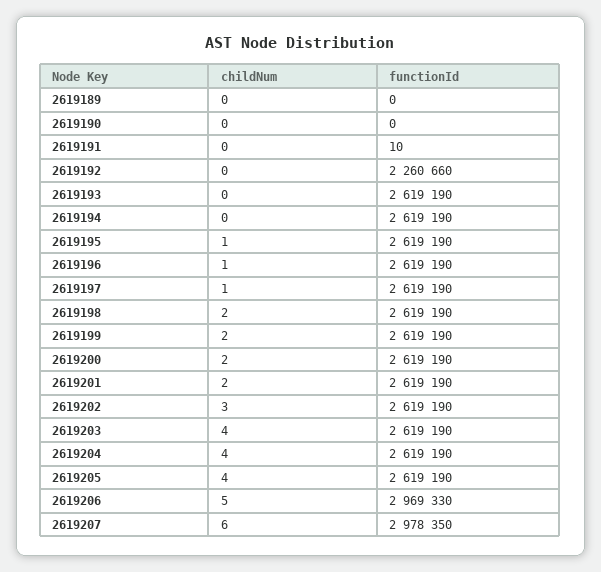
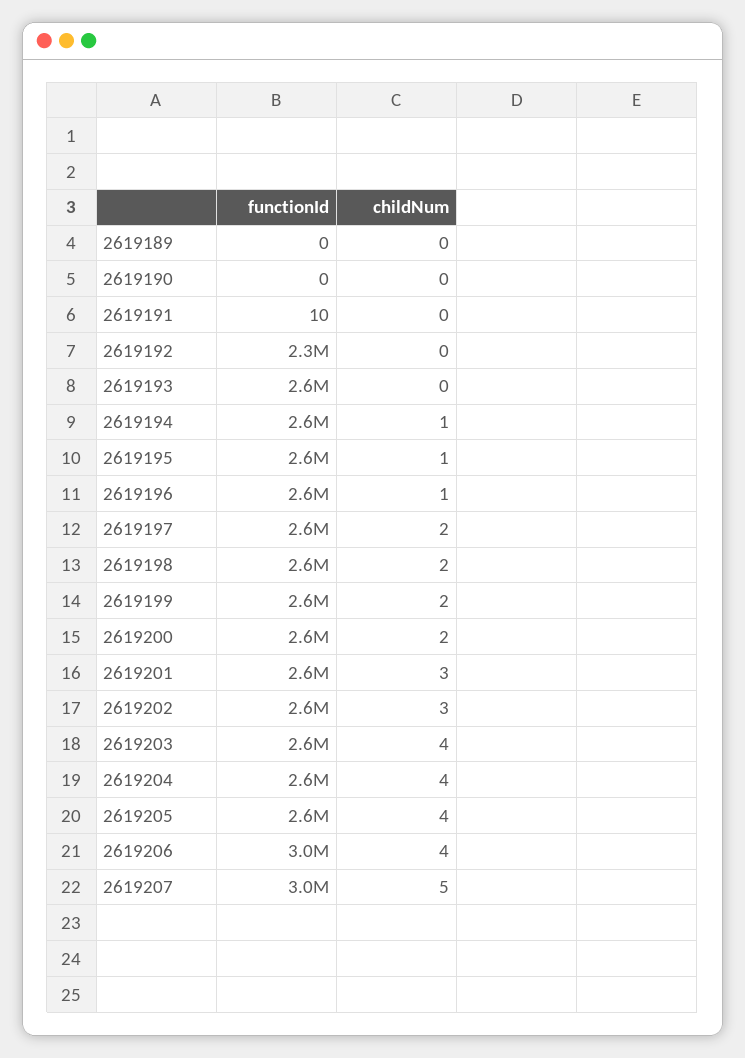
  {
    "childNum": {
      "2619189": 0,
      "2619190": 0,
      "2619191": 0,
      "2619192": 0,
      "2619193": 0,
-     "2619194": 0,
+     "2619194": 1,
      "2619195": 1,
      "2619196": 1,
-     "2619197": 1,
+     "2619197": 2,
      "2619198": 2,
      "2619199": 2,
      "2619200": 2,
-     "2619201": 2,
+     "2619201": 3,
      "2619202": 3,
      "2619203": 4,
      "2619204": 4,
      "2619205": 4,
-     "2619206": 5,
+     "2619206": 4,
-     "2619207": 6
+     "2619207": 5
    },
    "functionId": {
      "2619189": 0,
      "2619190": 0,
      "2619191": 10,
      "2619192": 2260660,
      "2619193": 2619190,
      "2619194": 2619190,
      "2619195": 2619190,
      "2619196": 2619190,
      "2619197": 2619190,
      "2619198": 2619190,
      "2619199": 2619190,
      "2619200": 2619190,
      "2619201": 2619190,
      "2619202": 2619190,
      "2619203": 2619190,
      "2619204": 2619190,
      "2619205": 2619190,
      "2619206": 2969330,
      "2619207": 2978350
    }
  }

